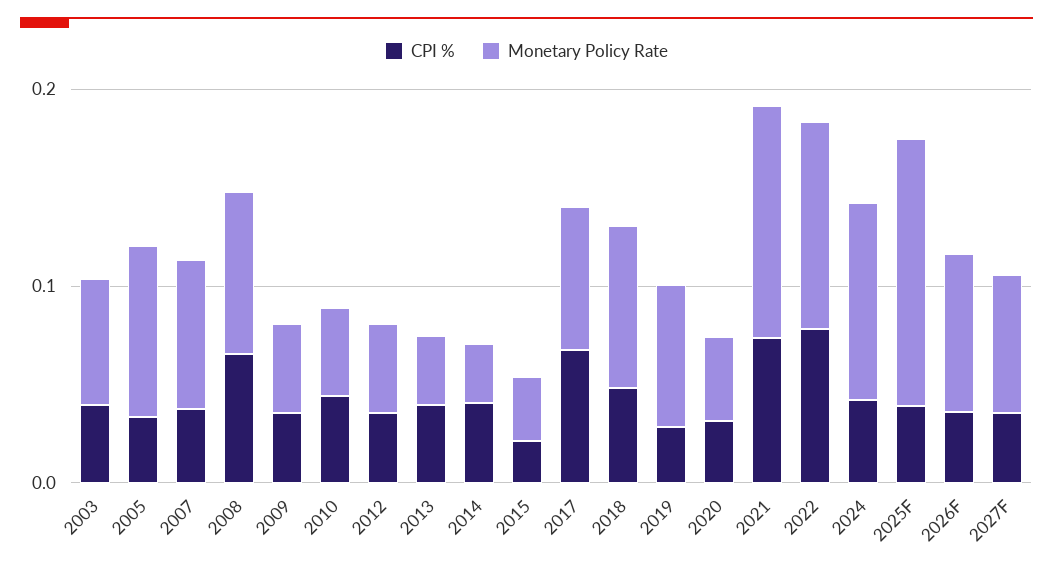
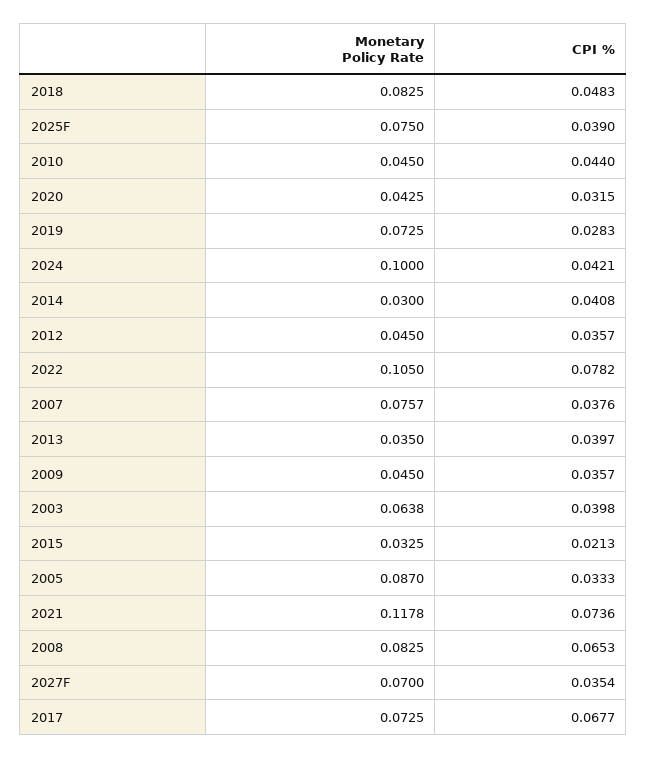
  {
    "CPI %": {
      "2003": 0.0398,
      "2005": 0.0333,
      "2007": 0.0376,
      "2008": 0.0653,
      "2009": 0.0357,
      "2010": 0.044,
      "2012": 0.0357,
      "2013": 0.0397,
      "2014": 0.0408,
      "2015": 0.0213,
      "2017": 0.0677,
      "2018": 0.0483,
      "2019": 0.0283,
      "2020": 0.0315,
      "2021": 0.0736,
      "2022": 0.0782,
      "2024": 0.0421,
      "2025F": 0.039,
-     "2026F": 0.04,
      "2027F": 0.0354
    },
    "Monetary Policy Rate": {
      "2003": 0.0638,
      "2005": 0.087,
      "2007": 0.0757,
      "2008": 0.0825,
      "2009": 0.045,
      "2010": 0.045,
      "2012": 0.045,
      "2013": 0.035,
      "2014": 0.03,
      "2015": 0.0325,
      "2017": 0.0725,
      "2018": 0.0825,
      "2019": 0.0725,
      "2020": 0.0425,
      "2021": 0.1178,
      "2022": 0.105,
      "2024": 0.1,
-     "2025F": 0.14,
+     "2025F": 0.075,
-     "2026F": 0.08,
      "2027F": 0.07
    }
  }

